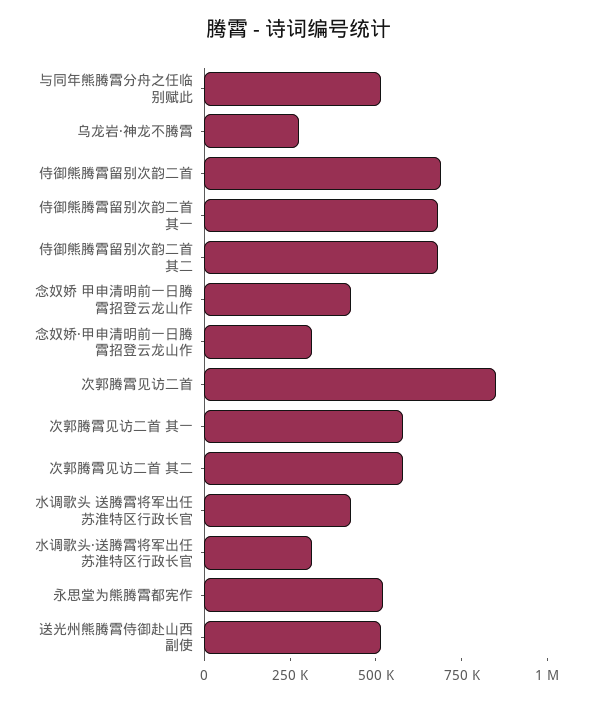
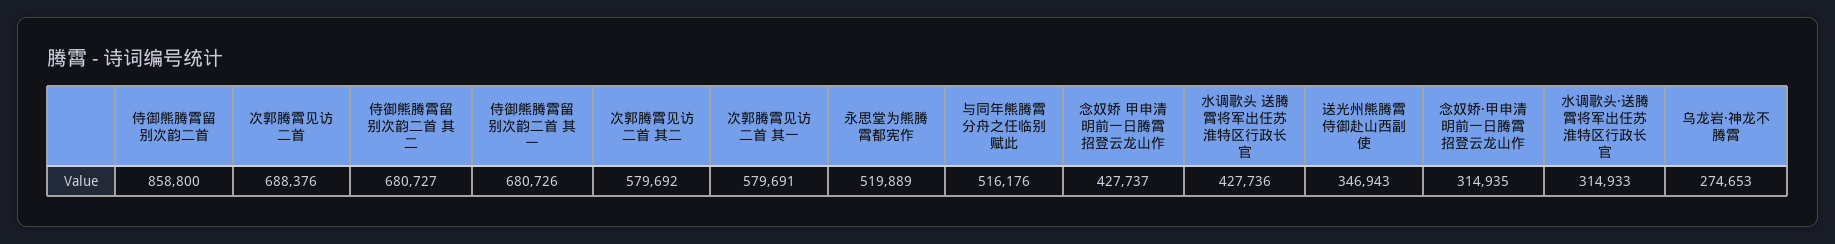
  {
    "与同年熊腾霄分舟之任临别赋此": 516176,
    "乌龙岩·神龙不腾霄": 274653,
-   "侍御熊腾霄留别次韵二首": 700000,
+   "侍御熊腾霄留别次韵二首": 858800,
    "侍御熊腾霄留别次韵二首 其一": 680726,
    "侍御熊腾霄留别次韵二首 其二": 680727,
    "念奴娇 甲申清明前一日腾霄招登云龙山作": 427737,
    "念奴娇·甲申清明前一日腾霄招登云龙山作": 314935,
-   "次郭腾霄见访二首": 850000,
+   "次郭腾霄见访二首": 688376,
    "次郭腾霄见访二首 其一": 579691,
    "次郭腾霄见访二首 其二": 579692,
    "水调歌头 送腾霄将军出任苏淮特区行政长官": 427736,
    "水调歌头·送腾霄将军出任苏淮特区行政长官": 314933,
    "永思堂为熊腾霄都宪作": 519889,
-   "送光州熊腾霄侍御赴山西副使": 500000
+   "送光州熊腾霄侍御赴山西副使": 346943
  }

